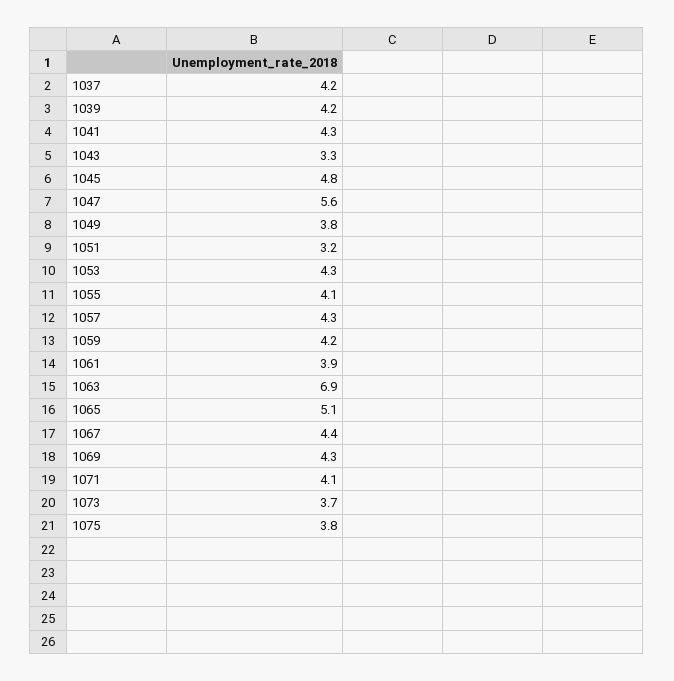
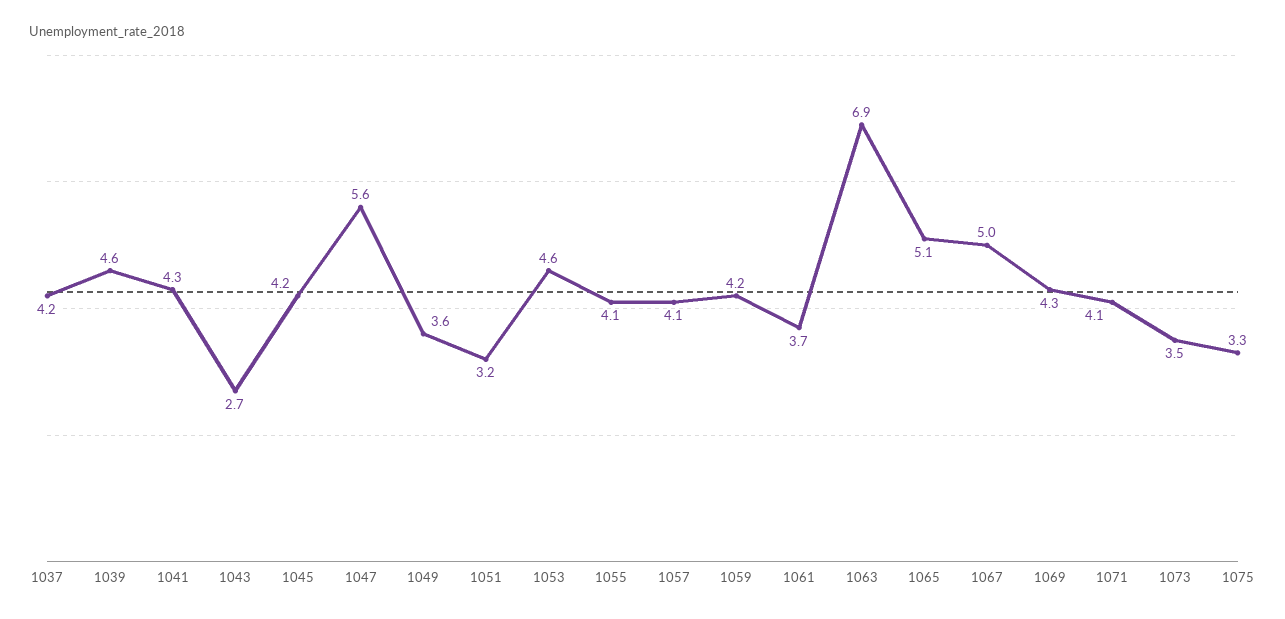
  {
    "1037": 4.2,
-   "1039": 4.2,
+   "1039": 4.6,
    "1041": 4.3,
-   "1043": 3.3,
+   "1043": 2.7,
-   "1045": 4.8,
+   "1045": 4.2,
    "1047": 5.6,
-   "1049": 3.8,
+   "1049": 3.6,
    "1051": 3.2,
-   "1053": 4.3,
+   "1053": 4.6,
    "1055": 4.1,
-   "1057": 4.3,
+   "1057": 4.1,
    "1059": 4.2,
-   "1061": 3.9,
+   "1061": 3.7,
    "1063": 6.9,
    "1065": 5.1,
-   "1067": 4.4,
+   "1067": 5,
    "1069": 4.3,
    "1071": 4.1,
-   "1073": 3.7,
+   "1073": 3.5,
-   "1075": 3.8
+   "1075": 3.3
  }

